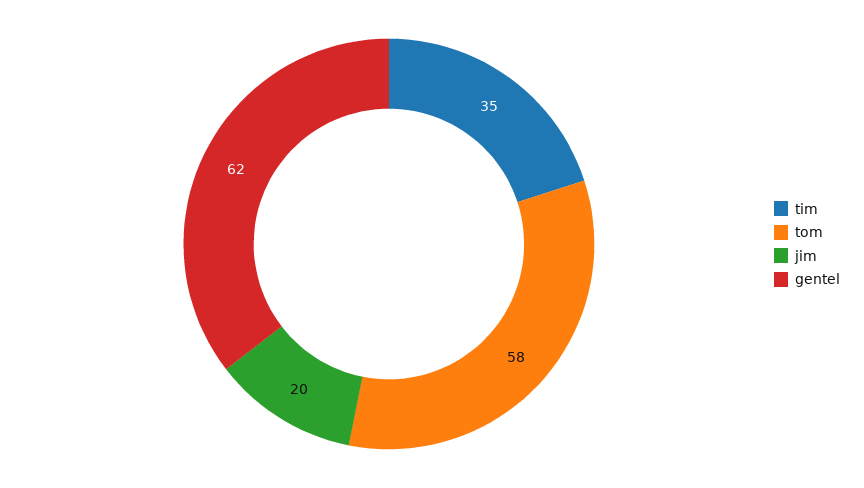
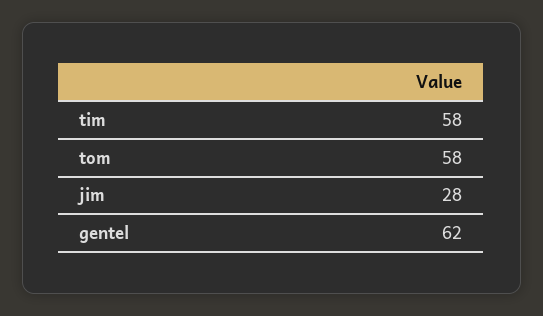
  {
-   "tim": 35,
+   "tim": 58,
    "tom": 58,
-   "jim": 20,
+   "jim": 28,
    "gentel": 62
  }

